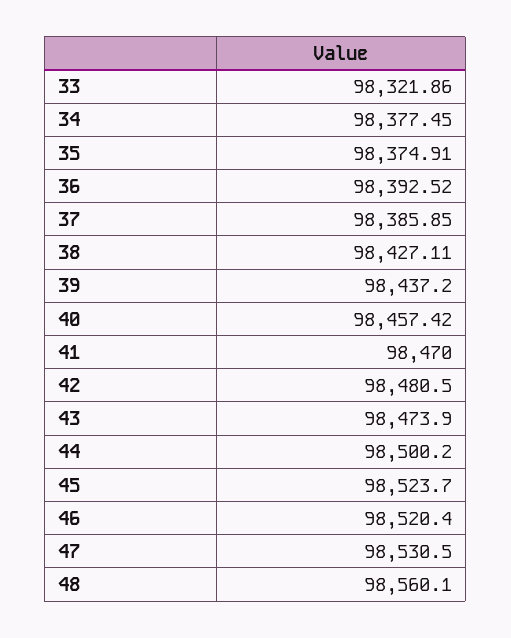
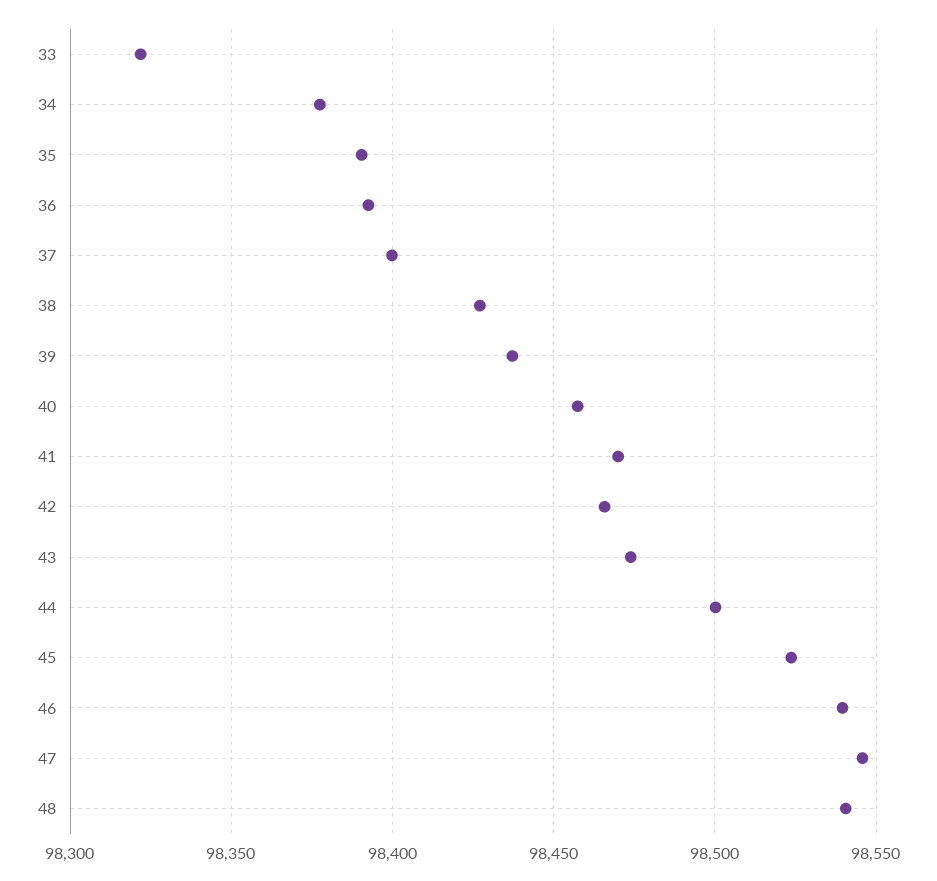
  {
    "33": 98321.86,
    "34": 98377.45,
-   "35": 98374.91,
+   "35": 98390,
    "36": 98392.52,
-   "37": 98385.85,
+   "37": 98400,
    "38": 98427.11,
    "39": 98437.2,
    "40": 98457.42,
    "41": 98470,
-   "42": 98480.5,
+   "42": 98465,
    "43": 98473.9,
    "44": 98500.2,
    "45": 98523.7,
-   "46": 98520.4,
+   "46": 98540,
-   "47": 98530.5,
+   "47": 98545,
-   "48": 98560.1
+   "48": 98540
  }

